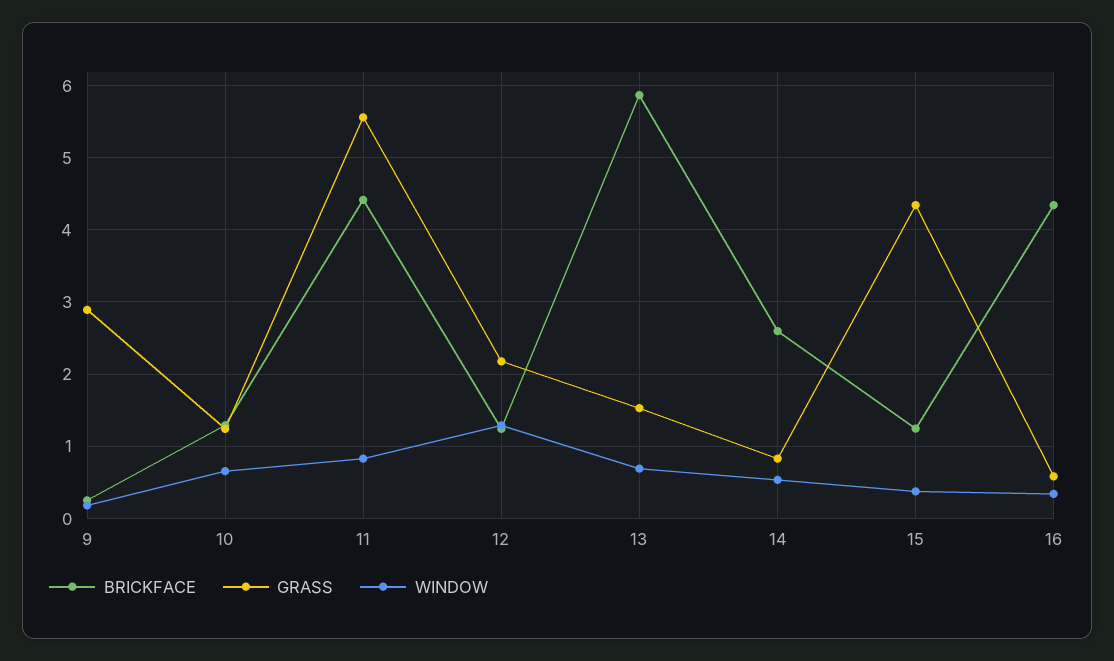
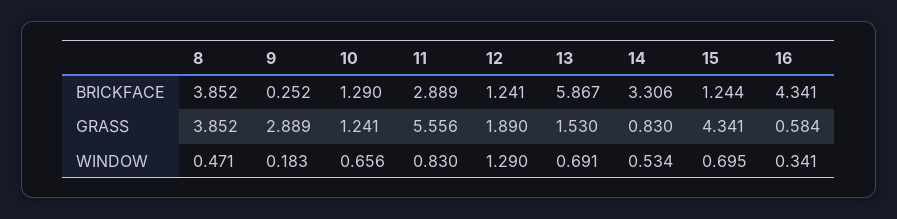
  {
    "BRICKFACE": {
      "9": 0.252,
      "10": 1.29,
-     "11": 4.4,
+     "11": 2.889,
      "12": 1.241,
      "13": 5.867,
-     "14": 2.6,
+     "14": 3.306,
      "15": 1.244,
-     "16": 4.341
+     "16": 4.341,
+     "8": 3.852
    },
    "GRASS": {
      "9": 2.889,
      "10": 1.241,
      "11": 5.556,
-     "12": 2.2,
+     "12": 1.89,
      "13": 1.53,
      "14": 0.83,
      "15": 4.341,
-     "16": 0.584
+     "16": 0.584,
+     "8": 3.852
    },
    "WINDOW": {
      "9": 0.183,
      "10": 0.656,
      "11": 0.83,
      "12": 1.29,
      "13": 0.691,
      "14": 0.534,
-     "15": 0.4,
+     "15": 0.695,
-     "16": 0.341
+     "16": 0.341,
+     "8": 0.471
    }
  }

